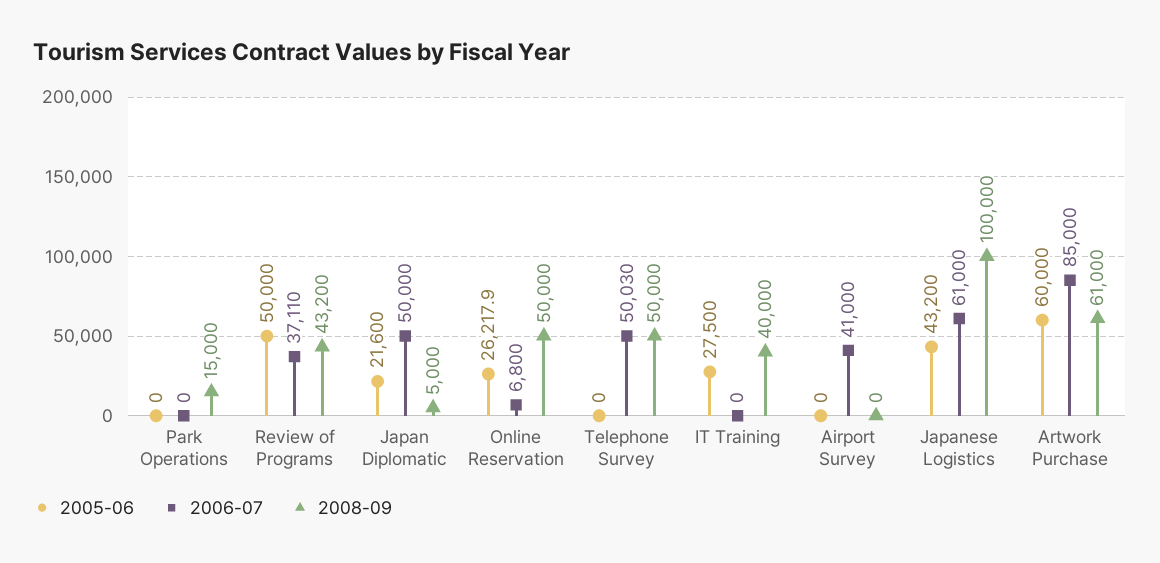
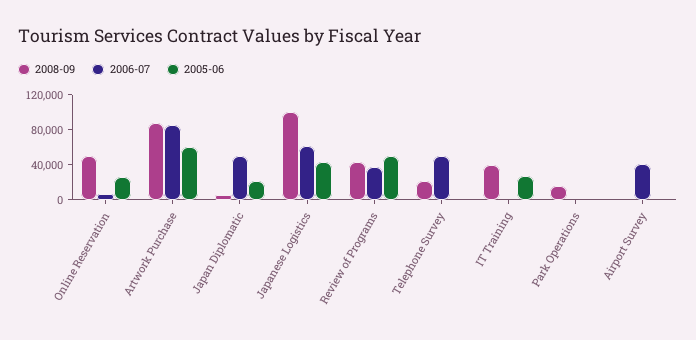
  {
    "2005-06": {
      "Park Operations": 0,
      "Review of Programs": 50000,
      "Japan Diplomatic": 21600,
      "Online Reservation": 26217.9,
      "Telephone Survey": 0,
      "IT Training": 27500,
      "Airport Survey": 0,
      "Japanese Logistics": 43200,
      "Artwork Purchase": 60000
    },
    "2006-07": {
      "Park Operations": 0,
      "Review of Programs": 37110,
      "Japan Diplomatic": 50000,
      "Online Reservation": 6800,
      "Telephone Survey": 50030,
      "IT Training": 0,
      "Airport Survey": 41000,
      "Japanese Logistics": 61000,
      "Artwork Purchase": 85000
    },
    "2008-09": {
      "Park Operations": 15000,
      "Review of Programs": 43200,
      "Japan Diplomatic": 5000,
      "Online Reservation": 50000,
-     "Telephone Survey": 50000,
+     "Telephone Survey": 20000,
      "IT Training": 40000,
      "Airport Survey": 0,
      "Japanese Logistics": 100000,
-     "Artwork Purchase": 61000
+     "Artwork Purchase": 90000
    }
  }

